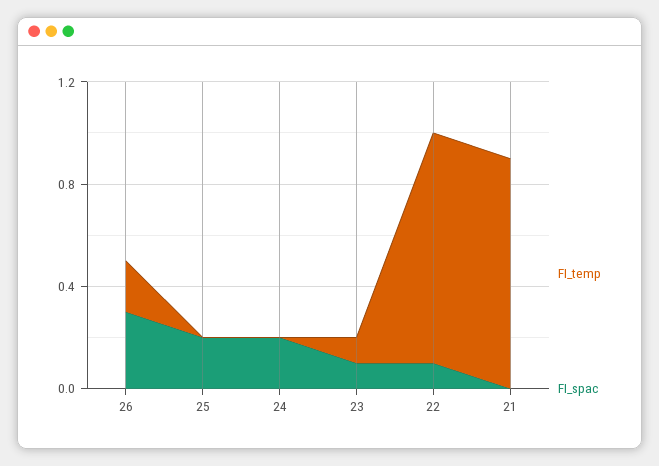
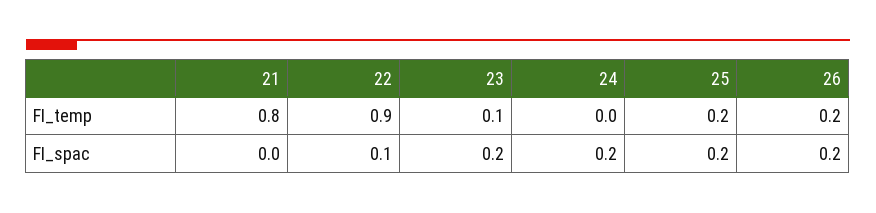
  {
    "FI_temp": {
      "26": 0.2,
-     "25": 0,
+     "25": 0.2,
      "24": 0,
      "23": 0.1,
      "22": 0.9,
-     "21": 0.9
+     "21": 0.8
    },
    "FI_spac": {
-     "26": 0.3,
+     "26": 0.2,
      "25": 0.2,
      "24": 0.2,
-     "23": 0.1,
+     "23": 0.2,
      "22": 0.1,
      "21": 0
    }
  }

